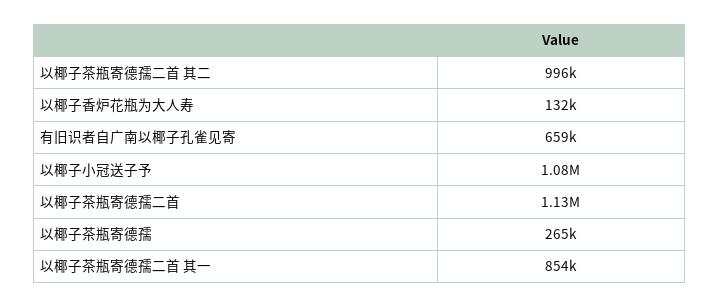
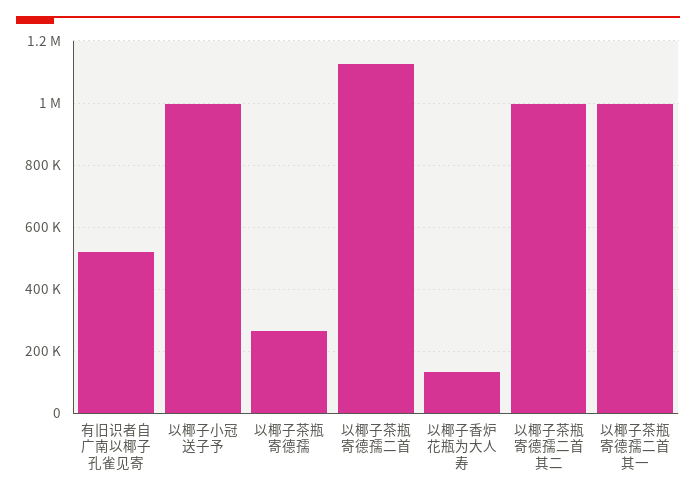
  {
    "以椰子茶瓶寄德孺二首 其二": 996000,
    "以椰子香炉花瓶为大人寿": 132000,
-   "有旧识者自广南以椰子孔雀见寄": 659000,
+   "有旧识者自广南以椰子孔雀见寄": 520000,
-   "以椰子小冠送子予": 1080000,
+   "以椰子小冠送子予": 1000000,
    "以椰子茶瓶寄德孺二首": 1130000,
    "以椰子茶瓶寄德孺": 265000,
-   "以椰子茶瓶寄德孺二首 其一": 854000
+   "以椰子茶瓶寄德孺二首 其一": 1000000
  }

